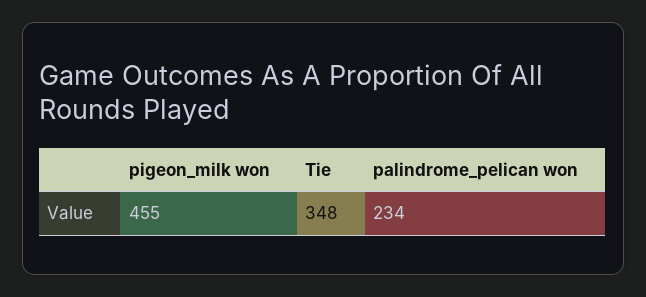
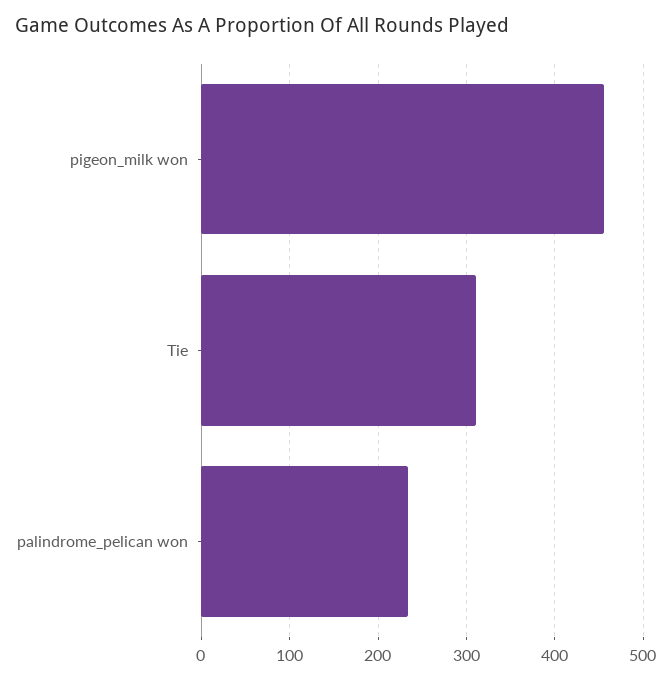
  {
    "pigeon_milk won": 455,
-   "Tie": 348,
+   "Tie": 310,
    "palindrome_pelican won": 234
  }

